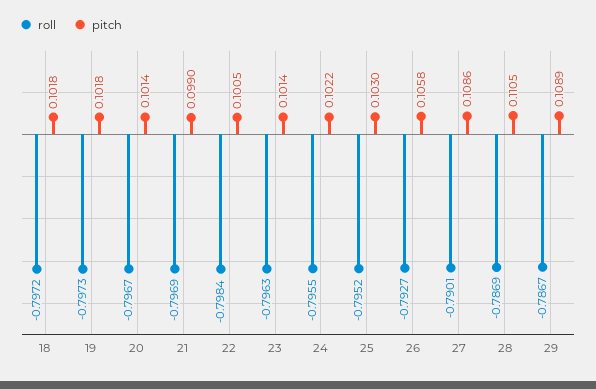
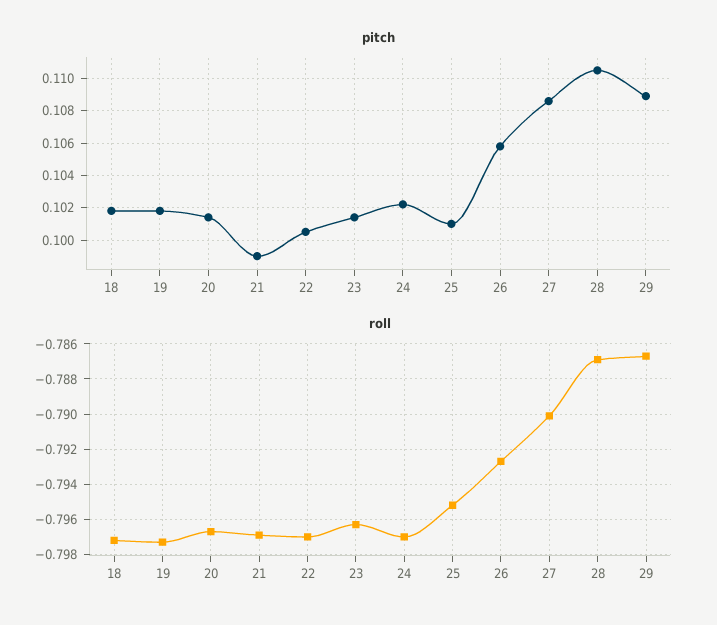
  {
    "roll": {
      "18": -0.7972,
      "19": -0.7973,
      "20": -0.7967,
      "21": -0.7969,
-     "22": -0.7984,
+     "22": -0.797,
      "23": -0.7963,
-     "24": -0.7955,
+     "24": -0.797,
      "25": -0.7952,
      "26": -0.7927,
      "27": -0.7901,
      "28": -0.7869,
      "29": -0.7867
    },
    "pitch": {
      "18": 0.1018,
      "19": 0.1018,
      "20": 0.1014,
      "21": 0.099,
      "22": 0.1005,
      "23": 0.1014,
      "24": 0.1022,
-     "25": 0.103,
+     "25": 0.101,
      "26": 0.1058,
      "27": 0.1086,
      "28": 0.1105,
      "29": 0.1089
    }
  }

